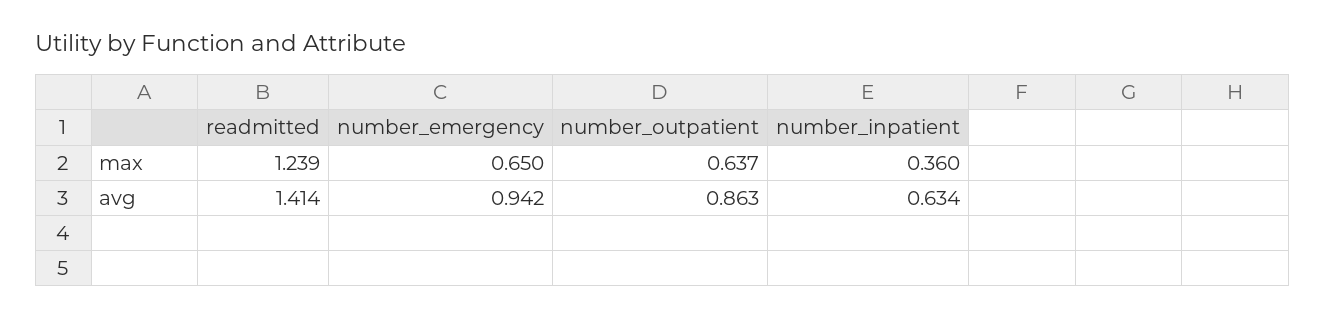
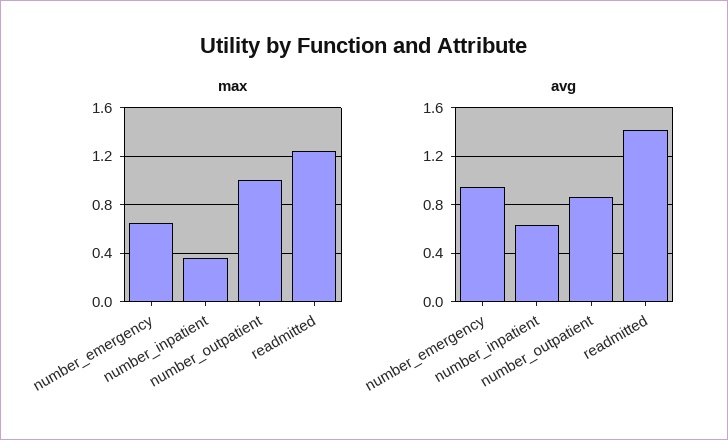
  {
    "max": {
      "readmitted": 1.239,
      "number_emergency": 0.65,
-     "number_outpatient": 0.637,
+     "number_outpatient": 1,
      "number_inpatient": 0.36
    },
    "avg": {
      "readmitted": 1.414,
      "number_emergency": 0.942,
      "number_outpatient": 0.863,
      "number_inpatient": 0.634
    }
  }

